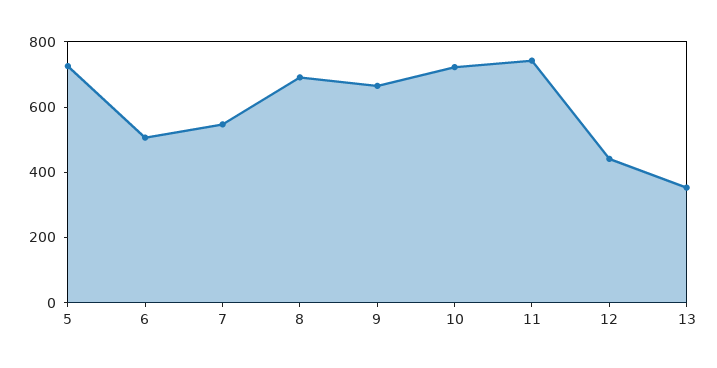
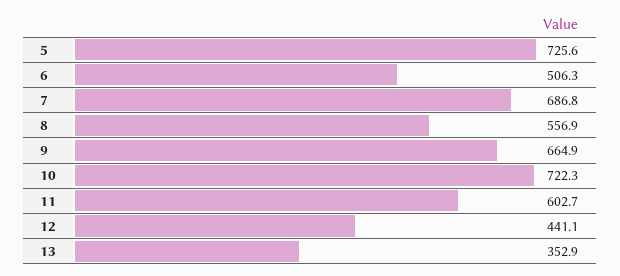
  {
    "5": 725.6,
    "6": 506.3,
-   "7": 550,
+   "7": 686.8,
-   "8": 700,
+   "8": 556.9,
    "9": 664.9,
    "10": 722.3,
-   "11": 750,
+   "11": 602.7,
    "12": 441.1,
    "13": 352.9
  }

